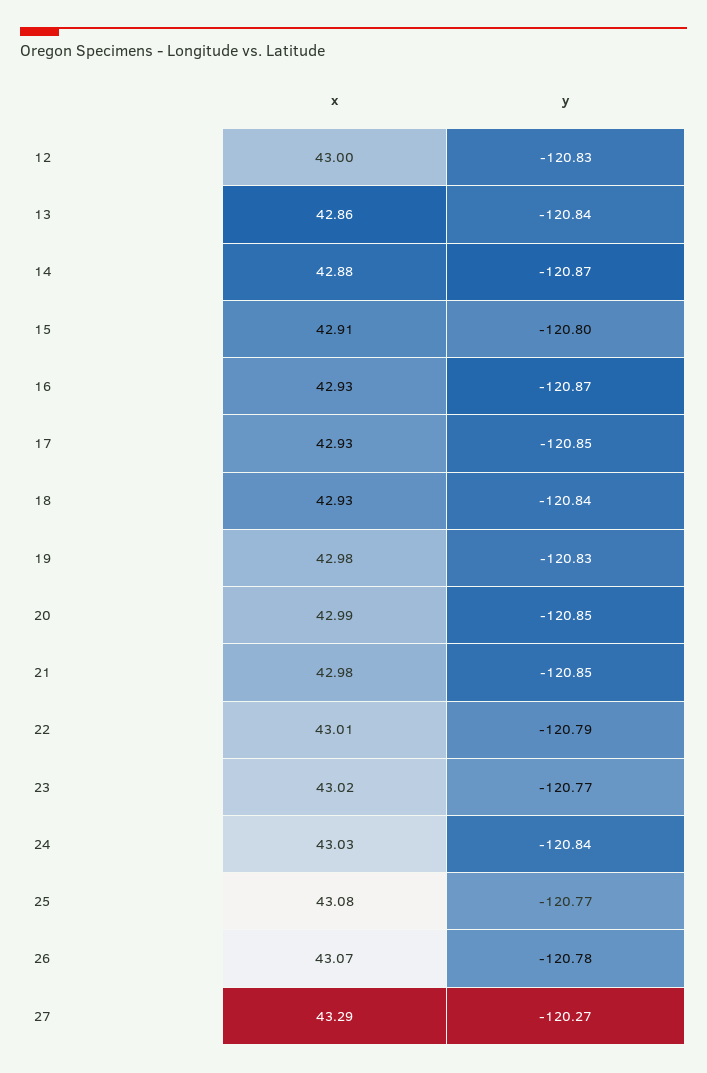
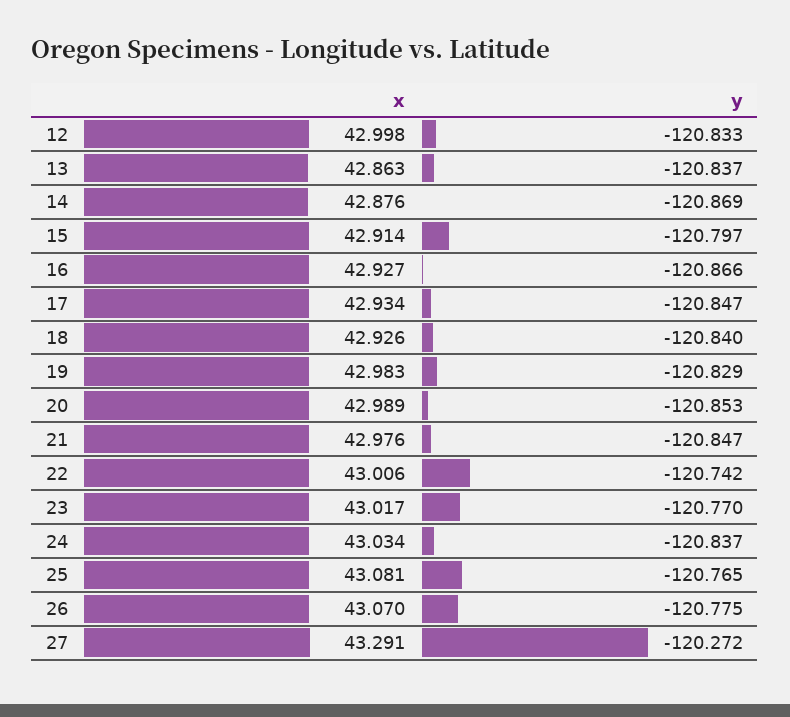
  {
    "x": {
      "12": 42.998,
      "13": 42.863,
      "14": 42.876,
      "15": 42.914,
      "16": 42.927,
      "17": 42.934,
      "18": 42.926,
      "19": 42.983,
      "20": 42.989,
      "21": 42.976,
      "22": 43.006,
      "23": 43.017,
      "24": 43.034,
      "25": 43.081,
      "26": 43.07,
      "27": 43.291
    },
    "y": {
      "12": -120.833,
      "13": -120.837,
      "14": -120.869,
      "15": -120.797,
      "16": -120.866,
      "17": -120.847,
      "18": -120.84,
      "19": -120.829,
      "20": -120.853,
      "21": -120.847,
-     "22": -120.79,
+     "22": -120.742,
      "23": -120.77,
      "24": -120.837,
      "25": -120.765,
      "26": -120.775,
      "27": -120.272
    }
  }

